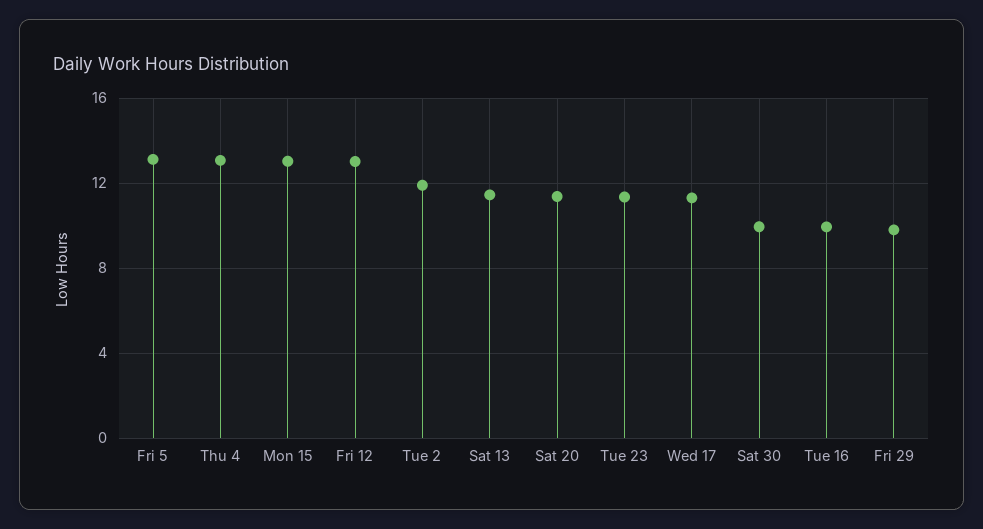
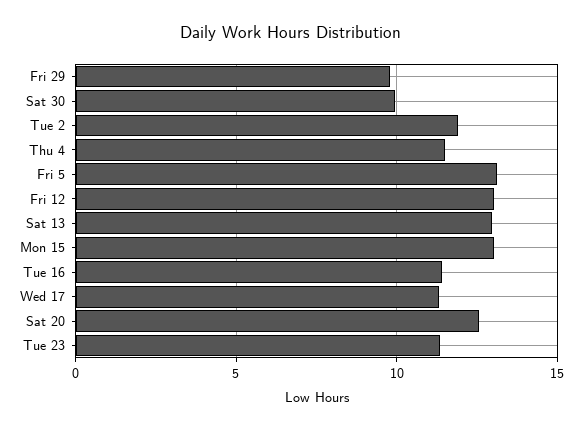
  {
    "Fri 5": 13,
-   "Thu 4": 13,
+   "Thu 4": 11.5,
    "Mon 15": 13,
    "Fri 12": 13,
    "Tue 2": 12,
-   "Sat 13": 11.5,
+   "Sat 13": 13,
-   "Sat 20": 11.5,
+   "Sat 20": 12.5,
    "Tue 23": 11.5,
    "Wed 17": 11.5,
    "Sat 30": 10,
-   "Tue 16": 10,
+   "Tue 16": 11.5,
    "Fri 29": 10
  }

